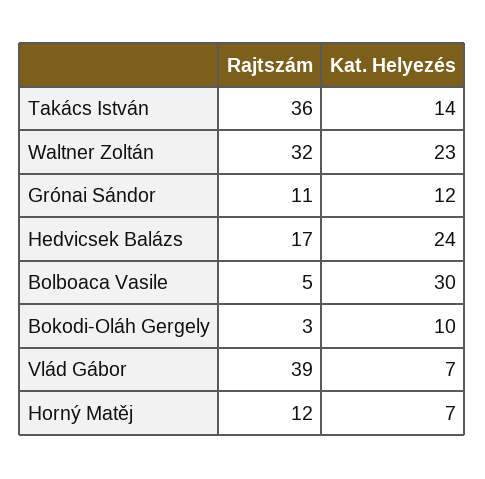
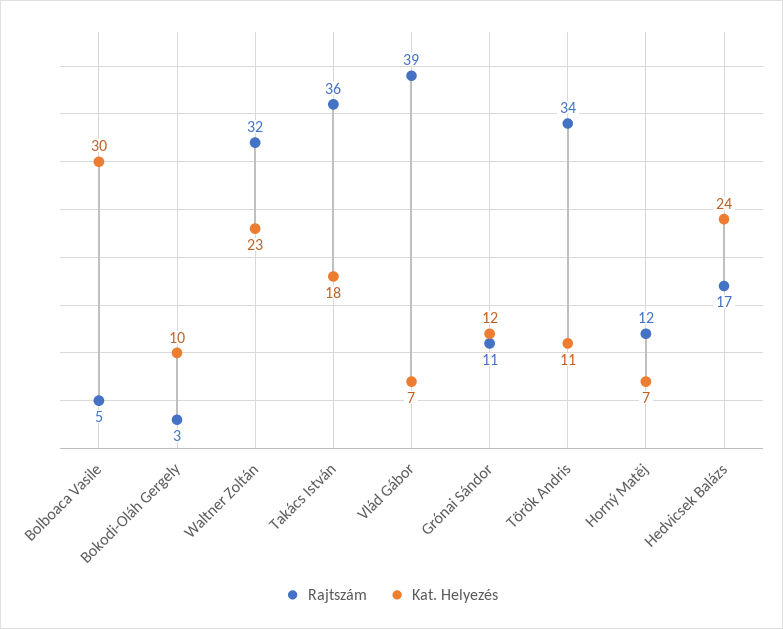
  {
    "Rajtszám": {
      "Takács István": 36,
      "Waltner Zoltán": 32,
      "Grónai Sándor": 11,
      "Hedvicsek Balázs": 17,
      "Bolboaca Vasile": 5,
      "Bokodi-Oláh Gergely": 3,
      "Vlád Gábor": 39,
-     "Horný Matěj": 12
+     "Horný Matěj": 12,
+     "Török Andris": 34
    },
    "Kat. Helyezés": {
-     "Takács István": 14,
+     "Takács István": 18,
      "Waltner Zoltán": 23,
      "Grónai Sándor": 12,
      "Hedvicsek Balázs": 24,
      "Bolboaca Vasile": 30,
      "Bokodi-Oláh Gergely": 10,
      "Vlád Gábor": 7,
-     "Horný Matěj": 7
+     "Horný Matěj": 7,
+     "Török Andris": 11
    }
  }

